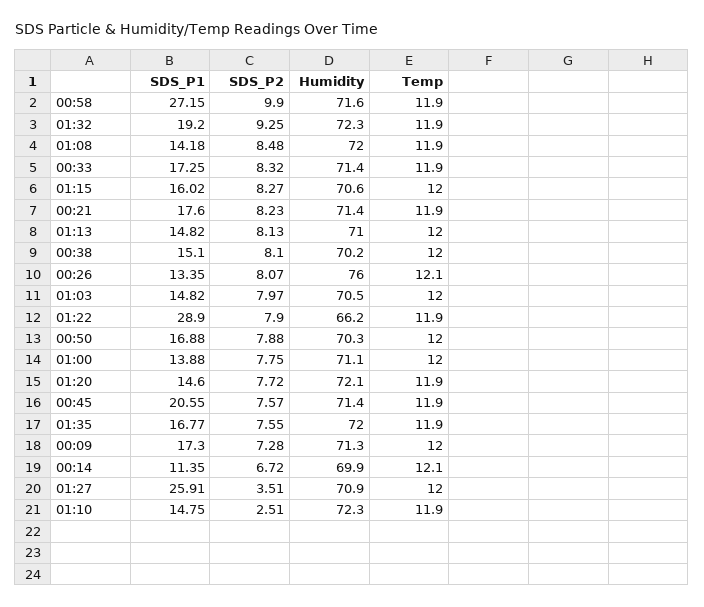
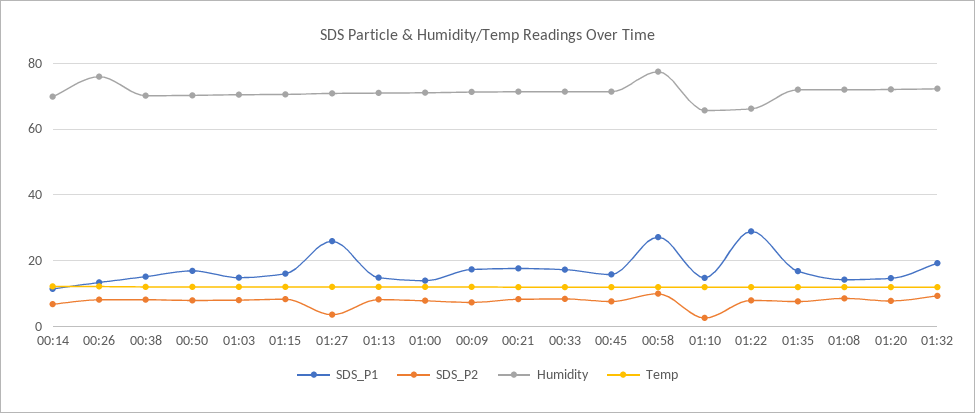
  {
    "SDS_P1": {
      "00:58": 27.15,
      "01:32": 19.2,
      "01:08": 14.18,
      "00:33": 17.25,
      "01:15": 16.02,
      "00:21": 17.6,
      "01:13": 14.82,
      "00:38": 15.1,
      "00:26": 13.35,
      "01:03": 14.82,
      "01:22": 28.9,
      "00:50": 16.88,
      "01:00": 13.88,
      "01:20": 14.6,
-     "00:45": 20.55,
+     "00:45": 16,
      "01:35": 16.77,
      "00:09": 17.3,
      "00:14": 11.35,
      "01:27": 25.91,
      "01:10": 14.75
    },
    "SDS_P2": {
      "00:58": 9.9,
      "01:32": 9.25,
      "01:08": 8.48,
      "00:33": 8.32,
      "01:15": 8.27,
      "00:21": 8.23,
      "01:13": 8.13,
      "00:38": 8.1,
      "00:26": 8.07,
      "01:03": 7.97,
      "01:22": 7.9,
      "00:50": 7.88,
      "01:00": 7.75,
      "01:20": 7.72,
      "00:45": 7.57,
      "01:35": 7.55,
      "00:09": 7.28,
      "00:14": 6.72,
      "01:27": 3.51,
      "01:10": 2.51
    },
    "Humidity": {
-     "00:58": 71.6,
+     "00:58": 78,
      "01:32": 72.3,
      "01:08": 72,
      "00:33": 71.4,
      "01:15": 70.6,
      "00:21": 71.4,
      "01:13": 71,
      "00:38": 70.2,
      "00:26": 76,
      "01:03": 70.5,
      "01:22": 66.2,
      "00:50": 70.3,
      "01:00": 71.1,
      "01:20": 72.1,
      "00:45": 71.4,
      "01:35": 72,
      "00:09": 71.3,
      "00:14": 69.9,
      "01:27": 70.9,
-     "01:10": 72.3
+     "01:10": 66
    },
    "Temp": {
      "00:58": 11.9,
      "01:32": 11.9,
      "01:08": 11.9,
      "00:33": 11.9,
      "01:15": 12,
      "00:21": 11.9,
      "01:13": 12,
      "00:38": 12,
      "00:26": 12.1,
      "01:03": 12,
      "01:22": 11.9,
      "00:50": 12,
      "01:00": 12,
      "01:20": 11.9,
      "00:45": 11.9,
      "01:35": 11.9,
      "00:09": 12,
      "00:14": 12.1,
      "01:27": 12,
      "01:10": 11.9
    }
  }

